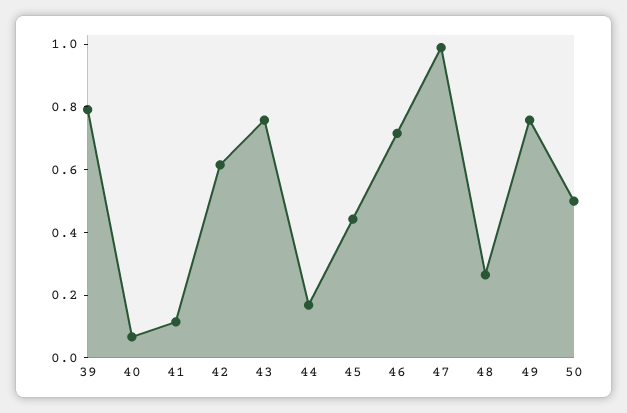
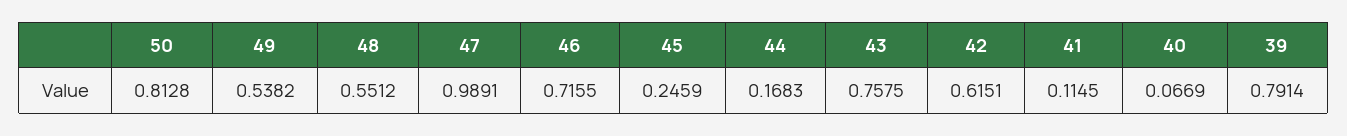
  {
    "39": 0.7914,
    "40": 0.0669,
    "41": 0.1145,
    "42": 0.6151,
    "43": 0.7575,
    "44": 0.1683,
-   "45": 0.45,
+   "45": 0.2459,
    "46": 0.7155,
    "47": 0.9891,
-   "48": 0.25,
+   "48": 0.5512,
-   "49": 0.75,
+   "49": 0.5382,
-   "50": 0.5
+   "50": 0.8128
  }

